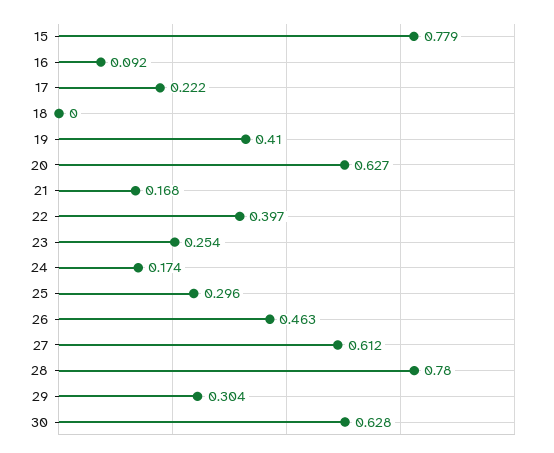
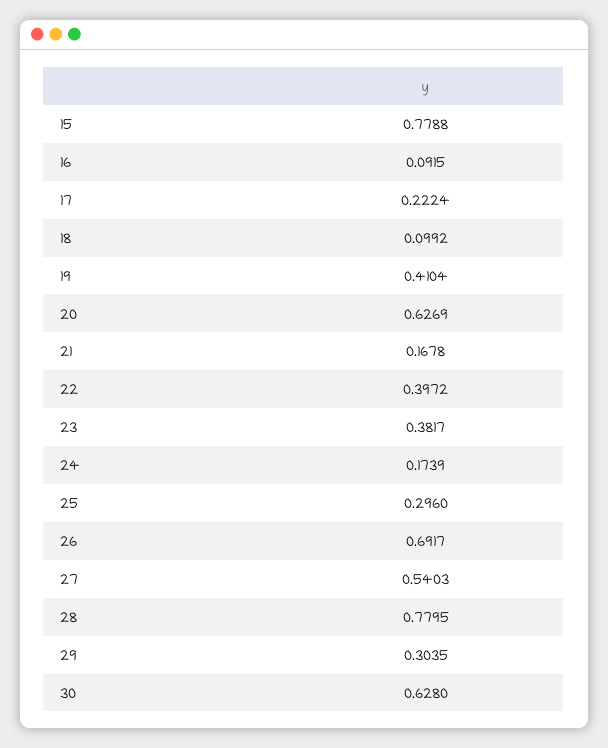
  {
    "15": 0.7788,
    "16": 0.0915,
    "17": 0.2224,
-   "18": 0,
+   "18": 0.0992,
    "19": 0.4104,
    "20": 0.6269,
    "21": 0.1678,
    "22": 0.3972,
-   "23": 0.254,
+   "23": 0.3817,
    "24": 0.1739,
    "25": 0.296,
-   "26": 0.463,
+   "26": 0.6917,
-   "27": 0.612,
+   "27": 0.5403,
    "28": 0.7795,
    "29": 0.3035,
    "30": 0.628
  }

